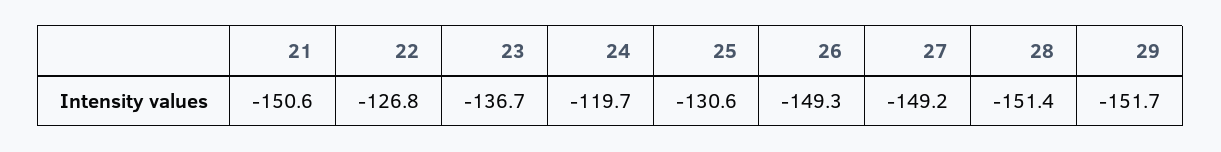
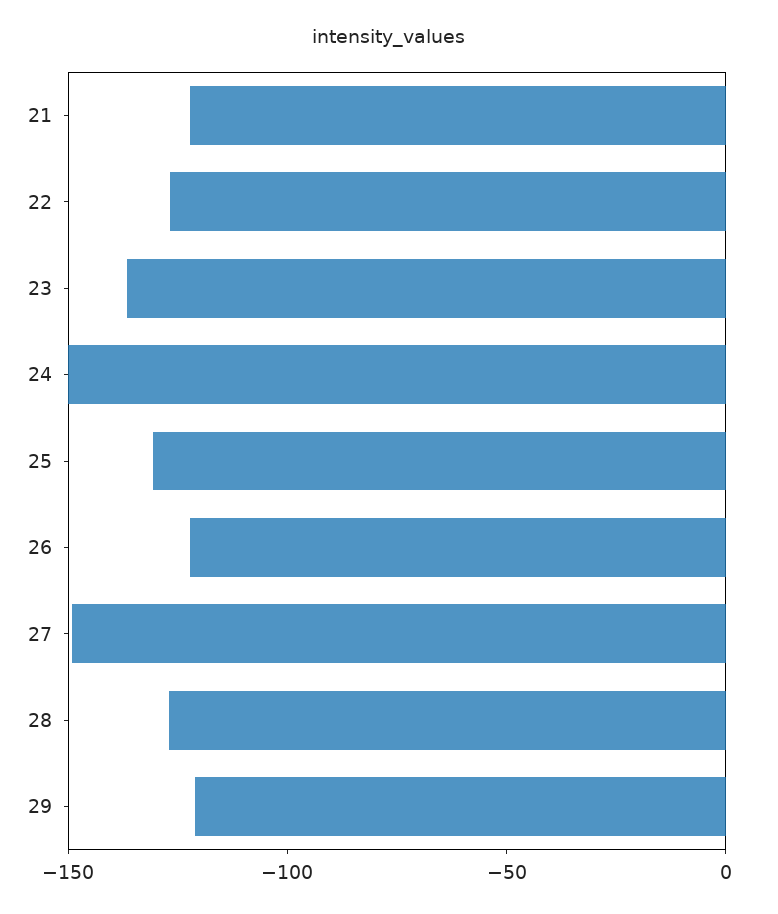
  {
-   "21": -150.6,
+   "21": -120,
    "22": -126.8,
    "23": -136.7,
-   "24": -119.7,
+   "24": -150,
    "25": -130.6,
-   "26": -149.3,
+   "26": -120,
    "27": -149.2,
-   "28": -151.4,
+   "28": -130,
-   "29": -151.7
+   "29": -120
  }

